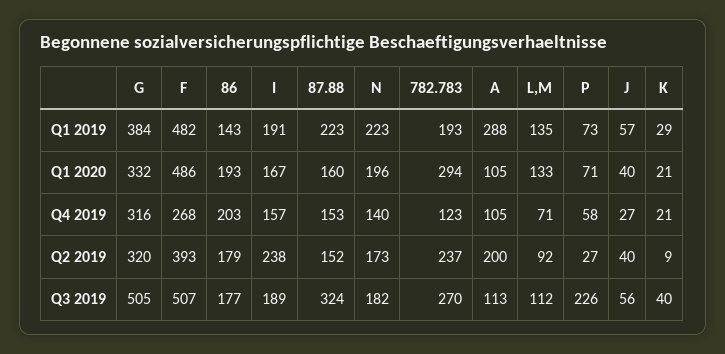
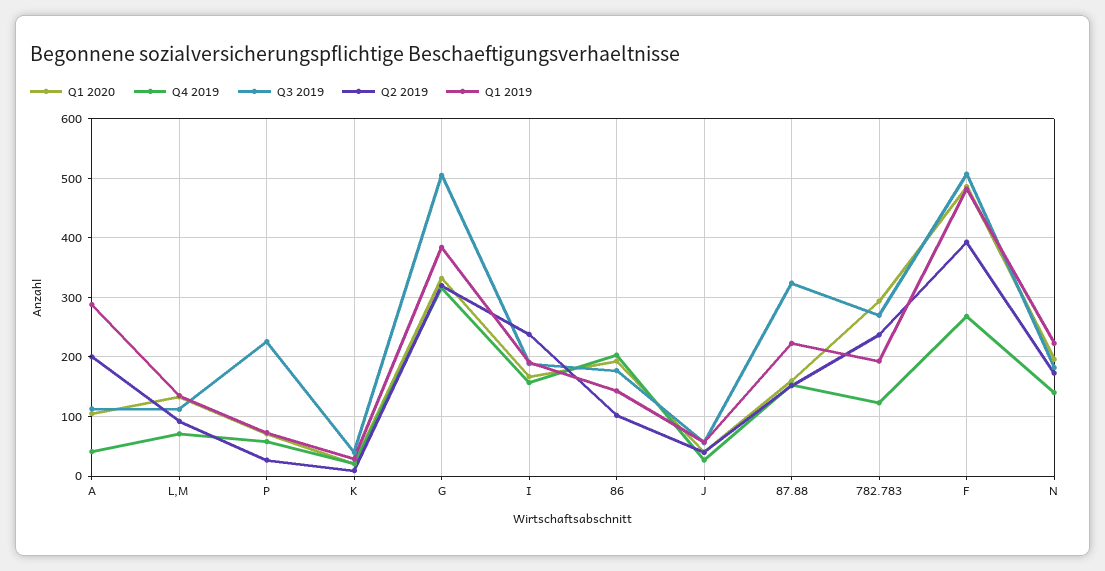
  {
    "Q1 2019": {
      "G": 384,
      "F": 482,
      "86": 143,
      "I": 191,
      "87.88": 223,
      "N": 223,
      "782.783": 193,
      "A": 288,
      "L,M": 135,
      "P": 73,
      "J": 57,
      "K": 29
    },
    "Q1 2020": {
      "G": 332,
      "F": 486,
      "86": 193,
      "I": 167,
      "87.88": 160,
      "N": 196,
      "782.783": 294,
      "A": 105,
      "L,M": 133,
      "P": 71,
      "J": 40,
      "K": 21
    },
    "Q4 2019": {
      "G": 316,
      "F": 268,
      "86": 203,
      "I": 157,
      "87.88": 153,
      "N": 140,
      "782.783": 123,
-     "A": 105,
+     "A": 40,
      "L,M": 71,
      "P": 58,
      "J": 27,
      "K": 21
    },
    "Q2 2019": {
      "G": 320,
      "F": 393,
-     "86": 179,
+     "86": 100,
      "I": 238,
      "87.88": 152,
      "N": 173,
      "782.783": 237,
      "A": 200,
      "L,M": 92,
      "P": 27,
      "J": 40,
      "K": 9
    },
    "Q3 2019": {
      "G": 505,
      "F": 507,
      "86": 177,
      "I": 189,
      "87.88": 324,
      "N": 182,
      "782.783": 270,
      "A": 113,
      "L,M": 112,
      "P": 226,
      "J": 56,
      "K": 40
    }
  }

